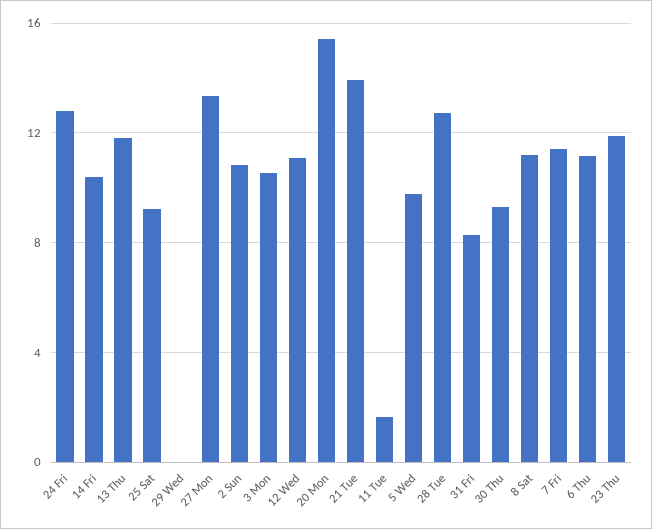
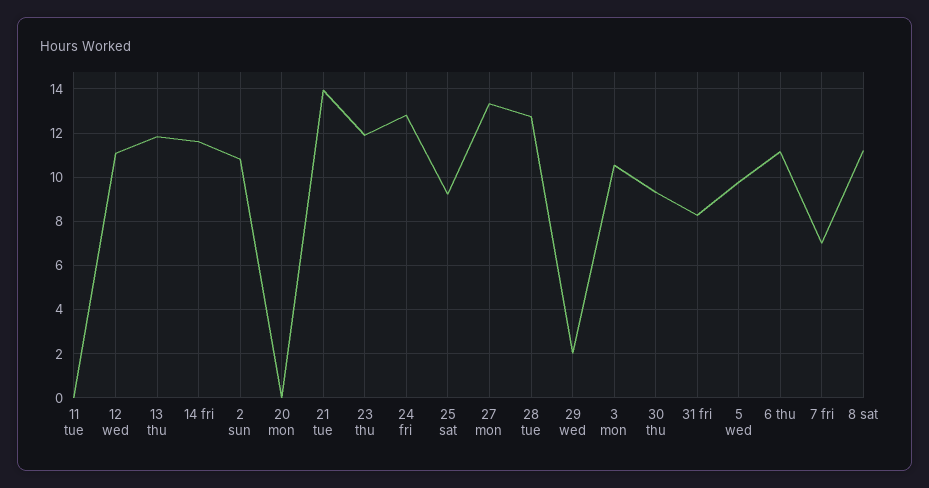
  {
    "24 Fri": 13,
-   "14 Fri": 10.5,
+   "14 Fri": 11.5,
    "13 Thu": 12,
    "25 Sat": 9,
-   "29 Wed": 0,
+   "29 Wed": 2,
    "27 Mon": 13.5,
    "2 Sun": 11,
    "3 Mon": 10.5,
    "12 Wed": 11,
-   "20 Mon": 15.5,
+   "20 Mon": 0,
    "21 Tue": 14,
-   "11 Tue": 1.5,
+   "11 Tue": 0,
    "5 Wed": 10,
    "28 Tue": 12.5,
    "31 Fri": 8.5,
    "30 Thu": 9.5,
    "8 Sat": 11,
-   "7 Fri": 11.5,
+   "7 Fri": 7,
    "6 Thu": 11,
    "23 Thu": 12
  }

